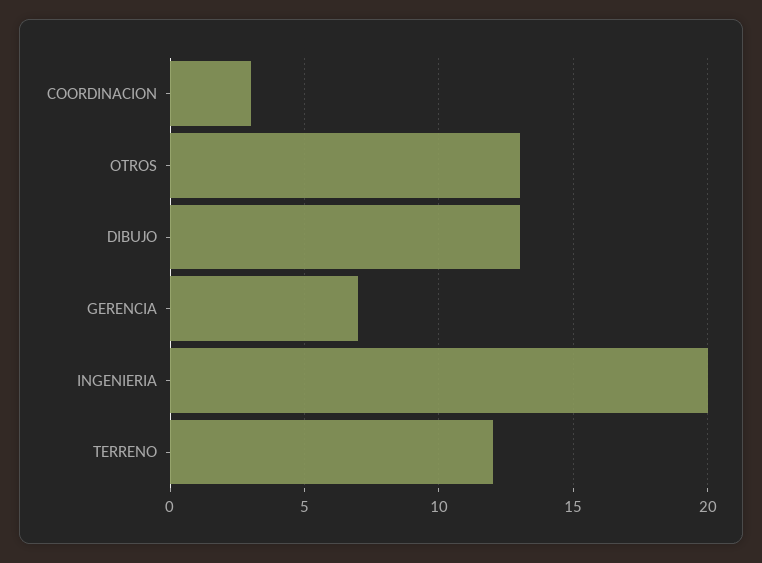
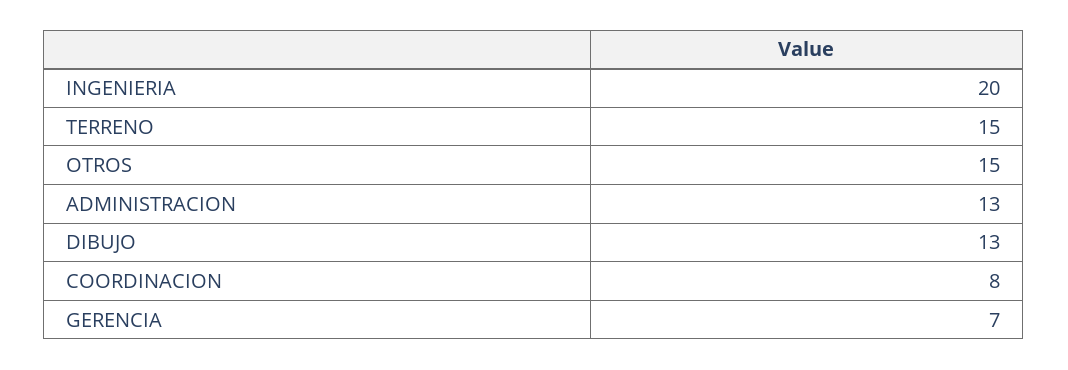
  {
-   "COORDINACION": 3,
+   "COORDINACION": 8,
-   "OTROS": 13,
+   "OTROS": 15,
    "DIBUJO": 13,
    "GERENCIA": 7,
    "INGENIERIA": 20,
-   "TERRENO": 12
+   "TERRENO": 15,
+   "ADMINISTRACION": 13
  }

